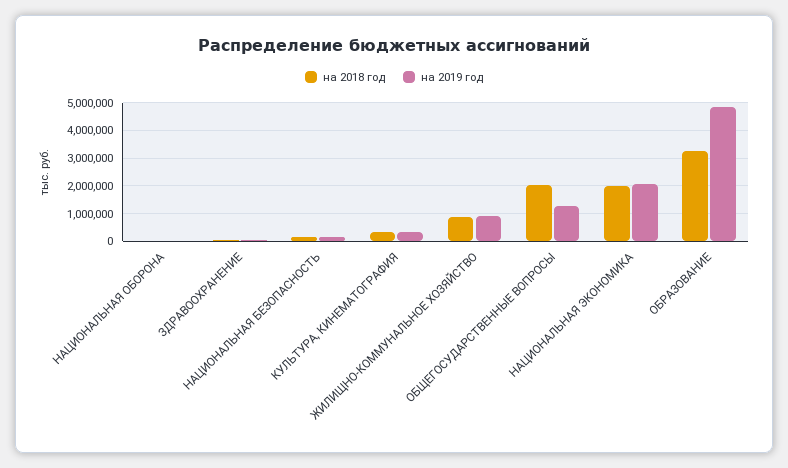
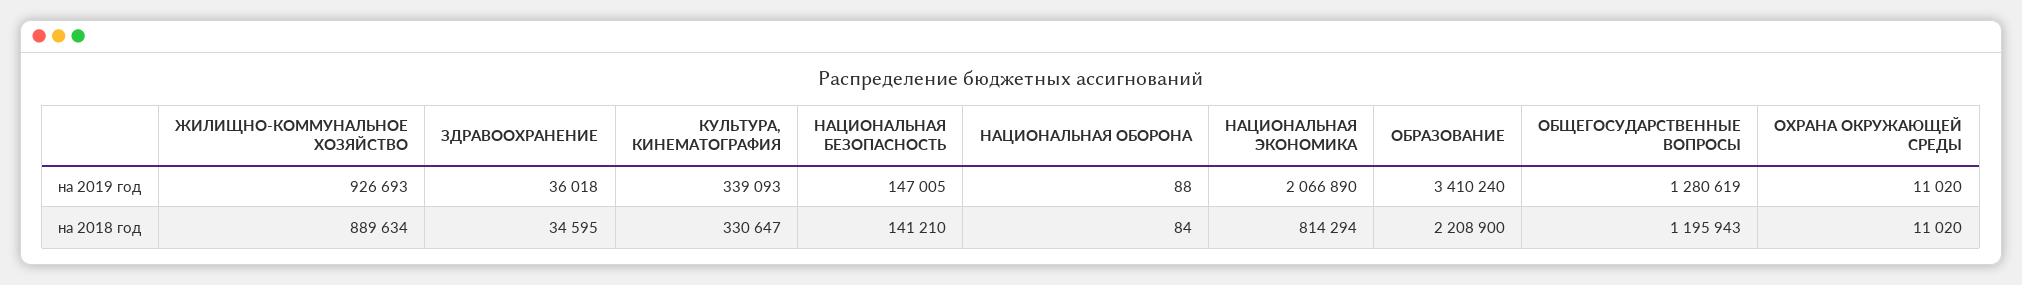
  {
    "на 2018 год": {
      "НАЦИОНАЛЬНАЯ ОБОРОНА": 84,
      "ЗДРАВООХРАНЕНИЕ": 34595,
      "НАЦИОНАЛЬНАЯ БЕЗОПАСНОСТЬ": 141210,
      "КУЛЬТУРА, КИНЕМАТОГРАФИЯ": 330647,
      "ЖИЛИЩНО-КОММУНАЛЬНОЕ ХОЗЯЙСТВО": 889634,
-     "ОБЩЕГОСУДАРСТВЕННЫЕ ВОПРОСЫ": 2000000,
+     "ОБЩЕГОСУДАРСТВЕННЫЕ ВОПРОСЫ": 1195943,
-     "НАЦИОНАЛЬНАЯ ЭКОНОМИКА": 2000000,
+     "НАЦИОНАЛЬНАЯ ЭКОНОМИКА": 814294,
-     "ОБРАЗОВАНИЕ": 3250000
+     "ОБРАЗОВАНИЕ": 2208900,
+     "ОХРАНА ОКРУЖАЮЩЕЙ СРЕДЫ": 11020
    },
    "на 2019 год": {
      "НАЦИОНАЛЬНАЯ ОБОРОНА": 88,
      "ЗДРАВООХРАНЕНИЕ": 36018,
      "НАЦИОНАЛЬНАЯ БЕЗОПАСНОСТЬ": 147005,
      "КУЛЬТУРА, КИНЕМАТОГРАФИЯ": 339093,
      "ЖИЛИЩНО-КОММУНАЛЬНОЕ ХОЗЯЙСТВО": 926693,
      "ОБЩЕГОСУДАРСТВЕННЫЕ ВОПРОСЫ": 1280619,
      "НАЦИОНАЛЬНАЯ ЭКОНОМИКА": 2066890,
-     "ОБРАЗОВАНИЕ": 4750000
+     "ОБРАЗОВАНИЕ": 3410240,
+     "ОХРАНА ОКРУЖАЮЩЕЙ СРЕДЫ": 11020
    }
  }

